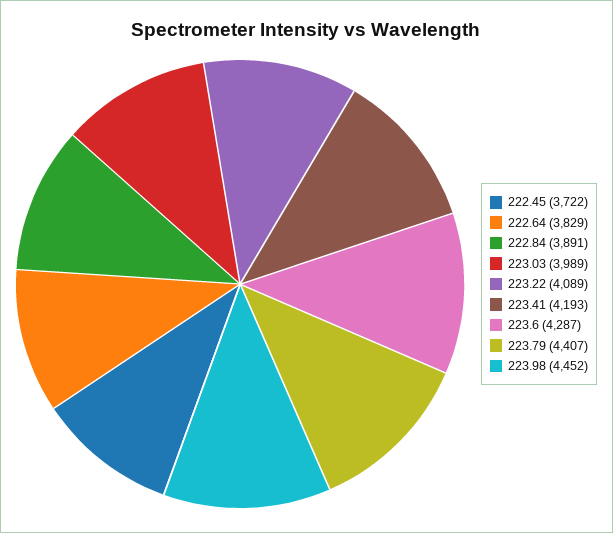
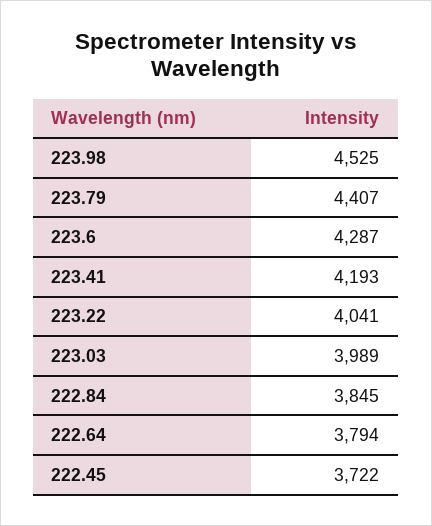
  {
    "222.45": 3722,
-   "222.64": 3829,
+   "222.64": 3794,
-   "222.84": 3891,
+   "222.84": 3845,
    "223.03": 3989,
-   "223.22": 4089,
+   "223.22": 4041,
    "223.41": 4193,
    "223.6": 4287,
    "223.79": 4407,
-   "223.98": 4452
+   "223.98": 4525
  }

